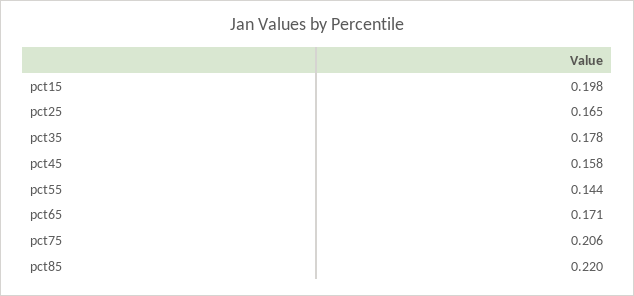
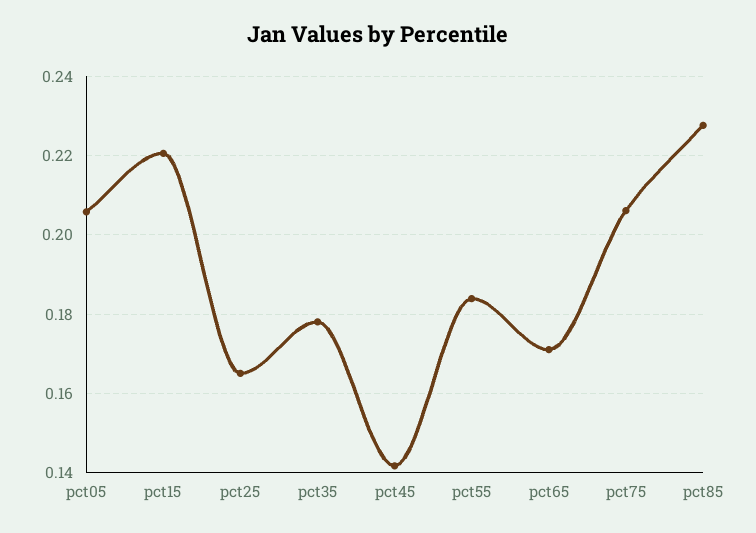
  {
-   "pct15": 0.198,
+   "pct15": 0.22,
    "pct25": 0.165,
    "pct35": 0.178,
-   "pct45": 0.158,
+   "pct45": 0.142,
-   "pct55": 0.144,
+   "pct55": 0.184,
    "pct65": 0.171,
    "pct75": 0.206,
-   "pct85": 0.22
+   "pct85": 0.228,
+   "pct05": 0.206
  }

